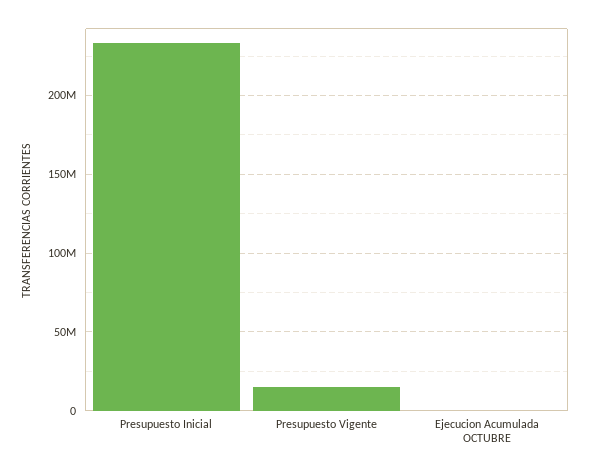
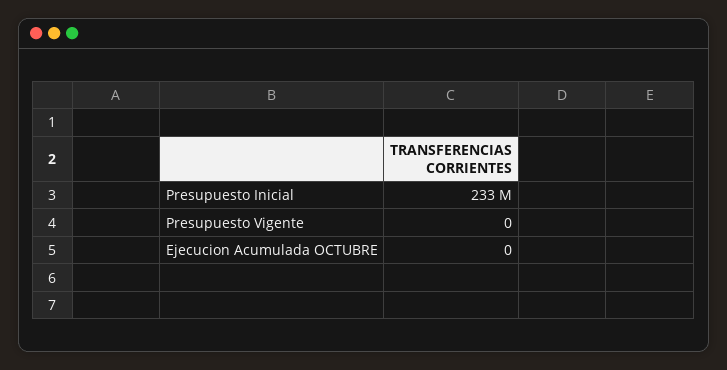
  {
    "Presupuesto Inicial": 233000000,
-   "Presupuesto Vigente": 15000000,
+   "Presupuesto Vigente": 0,
    "Ejecucion Acumulada OCTUBRE": 0
  }

